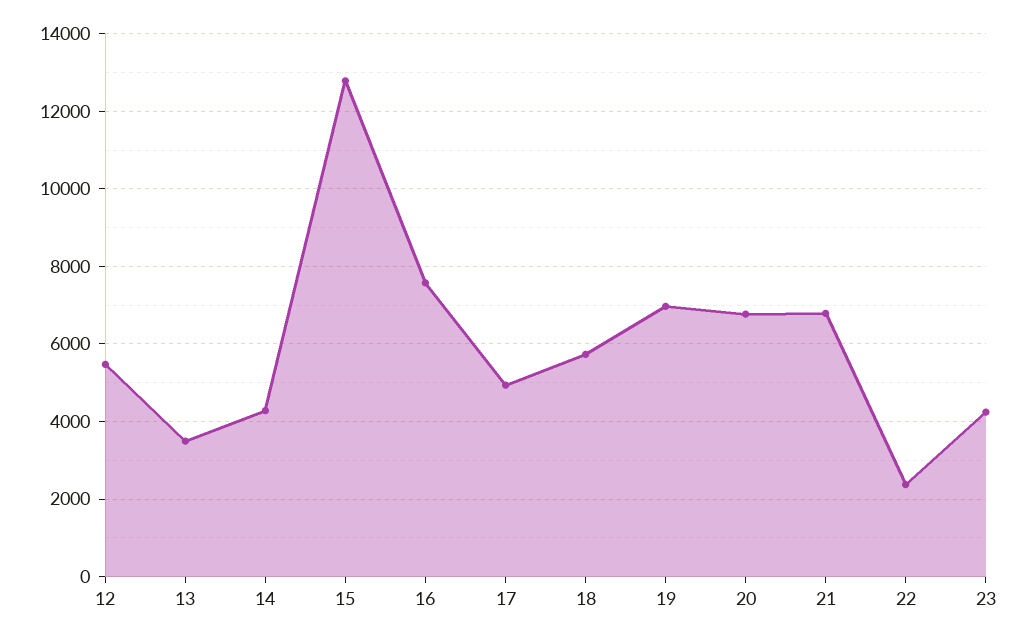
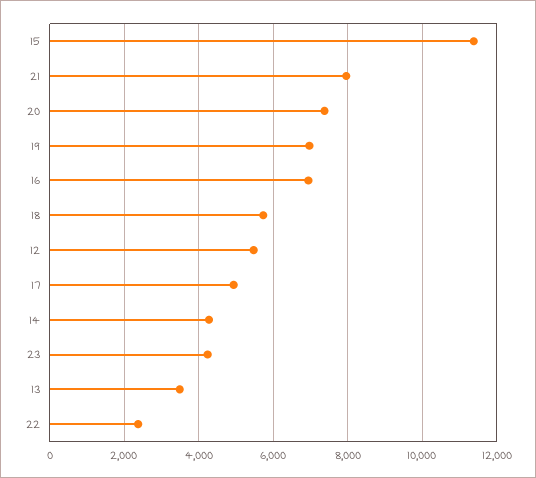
  {
    "12": 5400,
    "13": 3400,
    "14": 4200,
-   "15": 12800,
+   "15": 11400,
-   "16": 7600,
+   "16": 7000,
    "17": 5000,
    "18": 5800,
    "19": 7000,
-   "20": 6800,
+   "20": 7400,
-   "21": 6800,
+   "21": 8000,
    "22": 2400,
    "23": 4200
  }

